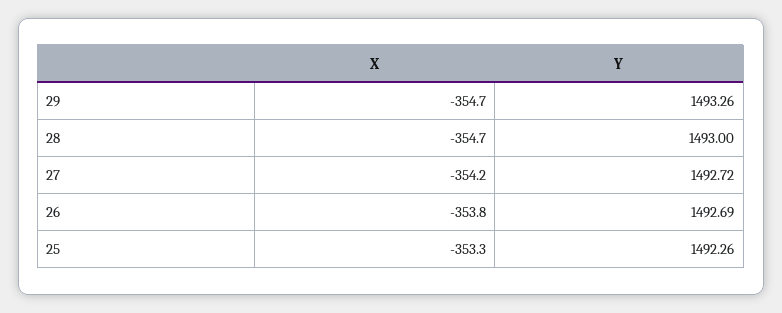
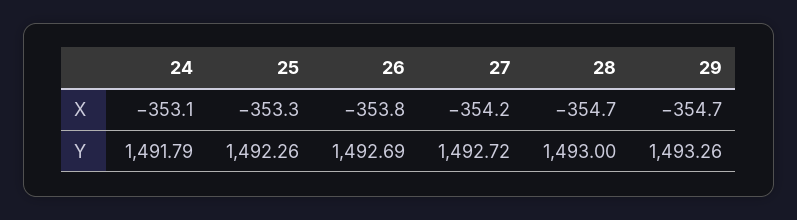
  {
    "X": {
      "29": -354.7,
      "28": -354.7,
      "27": -354.2,
      "26": -353.8,
-     "25": -353.3
+     "25": -353.3,
+     "24": -353.1
    },
    "Y": {
      "29": 1493.26,
      "28": 1493,
      "27": 1492.72,
      "26": 1492.69,
-     "25": 1492.26
+     "25": 1492.26,
+     "24": 1491.79
    }
  }

